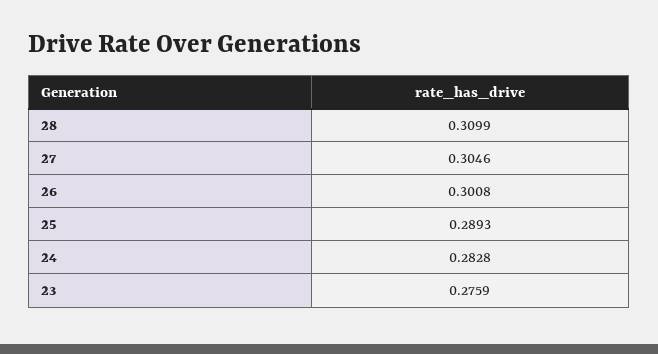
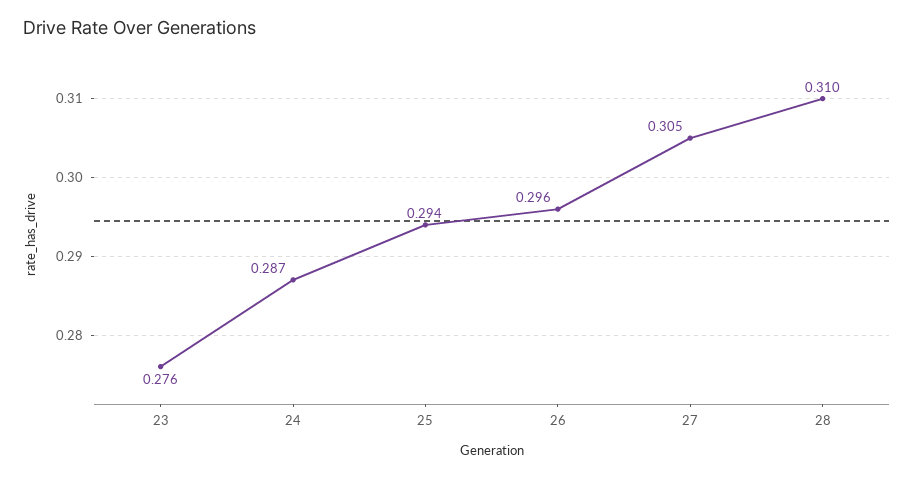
  {
    "28": 0.3099,
    "27": 0.3046,
-   "26": 0.3008,
+   "26": 0.296,
-   "25": 0.2893,
+   "25": 0.294,
-   "24": 0.2828,
+   "24": 0.287,
    "23": 0.2759
  }

